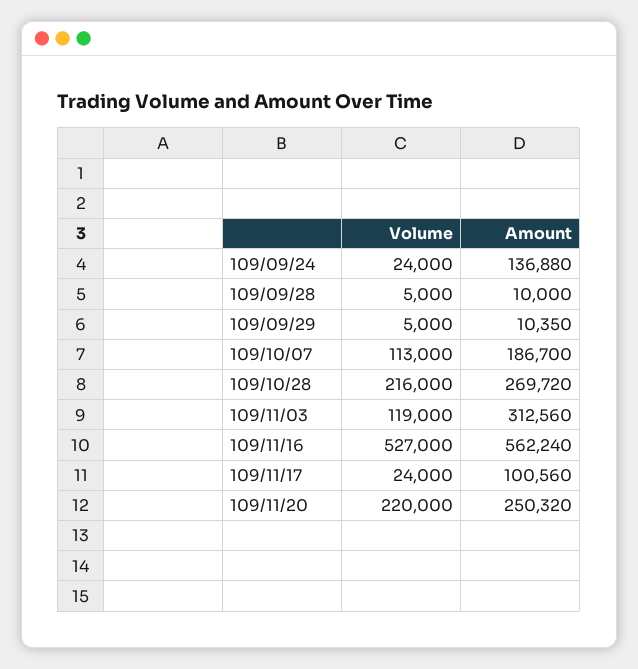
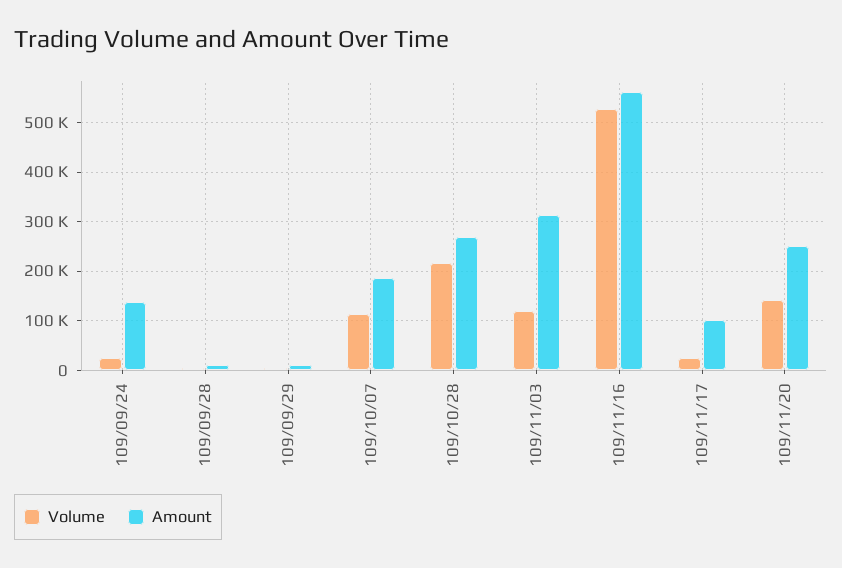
  {
    "Volume": {
      "109/09/24": 24000,
      "109/09/28": 5000,
      "109/09/29": 5000,
      "109/10/07": 113000,
      "109/10/28": 216000,
      "109/11/03": 119000,
      "109/11/16": 527000,
      "109/11/17": 24000,
-     "109/11/20": 220000
+     "109/11/20": 140000
    },
    "Amount": {
      "109/09/24": 136880,
      "109/09/28": 10000,
      "109/09/29": 10350,
      "109/10/07": 186700,
      "109/10/28": 269720,
      "109/11/03": 312560,
      "109/11/16": 562240,
      "109/11/17": 100560,
      "109/11/20": 250320
    }
  }

